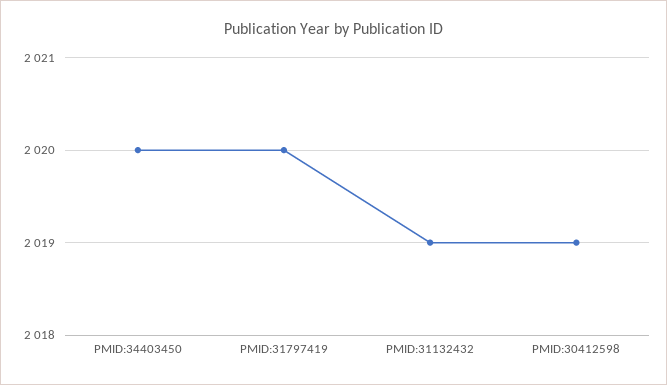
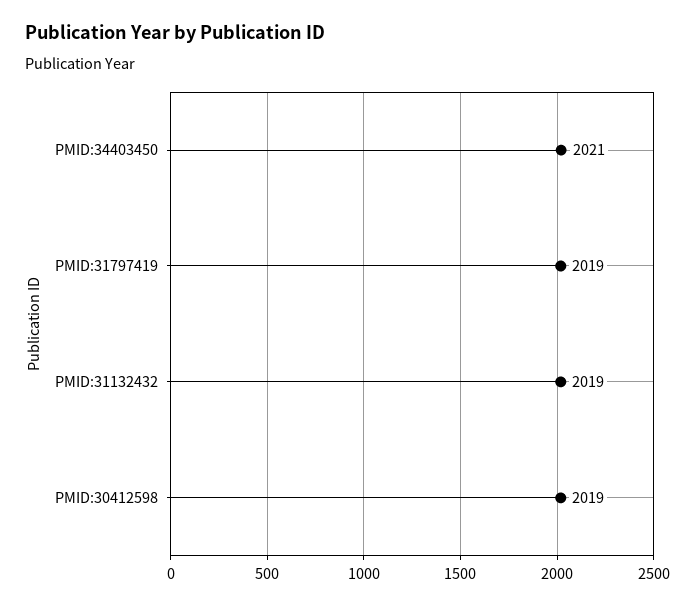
  {
-   "PMID:34403450": 2020,
+   "PMID:34403450": 2021,
-   "PMID:31797419": 2020,
+   "PMID:31797419": 2019,
    "PMID:31132432": 2019,
    "PMID:30412598": 2019
  }

